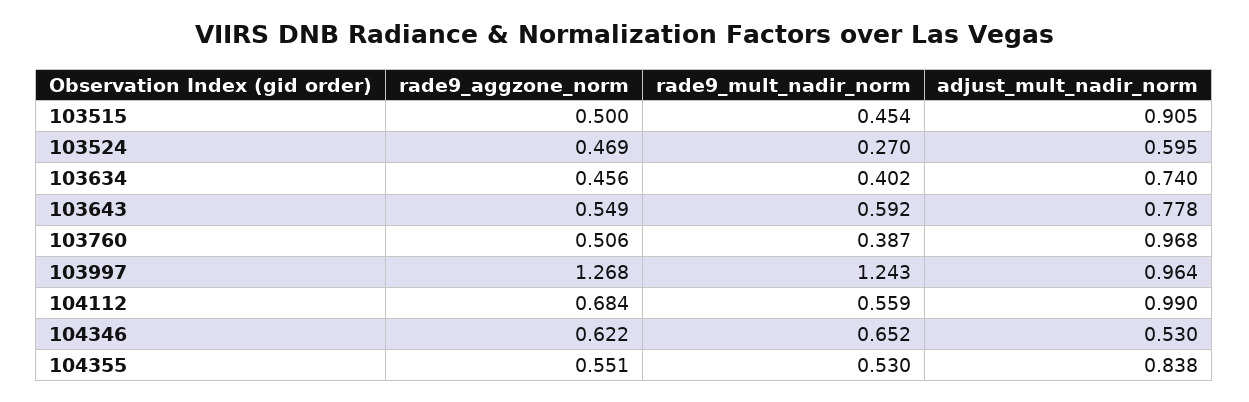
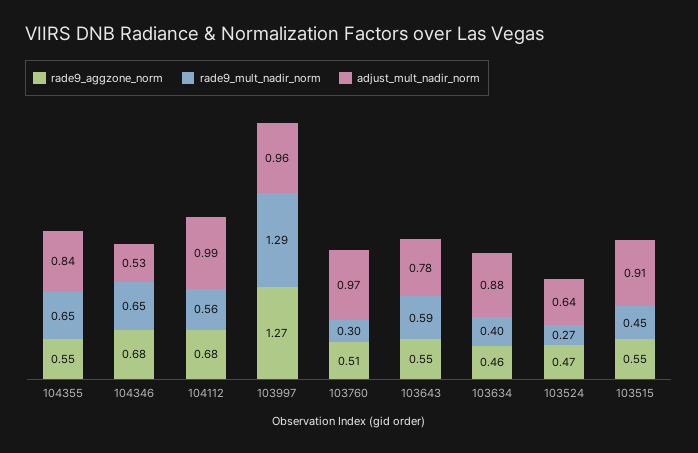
  {
    "rade9_aggzone_norm": {
-     "103515": 0.5,
+     "103515": 0.55,
      "103524": 0.469,
      "103634": 0.456,
      "103643": 0.549,
      "103760": 0.506,
      "103997": 1.268,
      "104112": 0.684,
-     "104346": 0.622,
+     "104346": 0.68,
      "104355": 0.551
    },
    "rade9_mult_nadir_norm": {
      "103515": 0.454,
      "103524": 0.27,
      "103634": 0.402,
      "103643": 0.592,
-     "103760": 0.387,
+     "103760": 0.3,
-     "103997": 1.243,
+     "103997": 1.29,
      "104112": 0.559,
      "104346": 0.652,
-     "104355": 0.53
+     "104355": 0.65
    },
    "adjust_mult_nadir_norm": {
      "103515": 0.905,
-     "103524": 0.595,
+     "103524": 0.64,
-     "103634": 0.74,
+     "103634": 0.88,
      "103643": 0.778,
      "103760": 0.968,
      "103997": 0.964,
      "104112": 0.99,
      "104346": 0.53,
      "104355": 0.838
    }
  }

